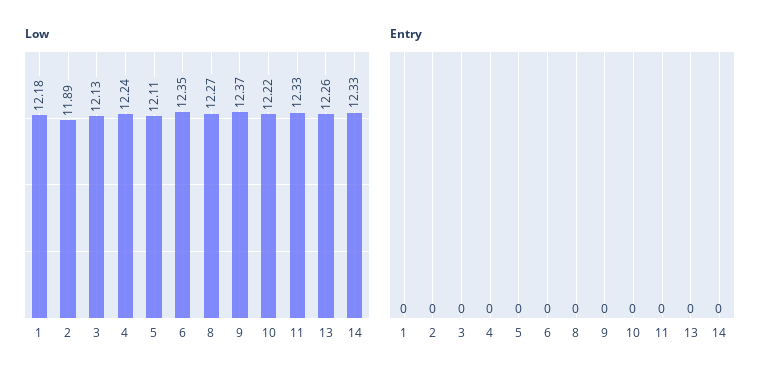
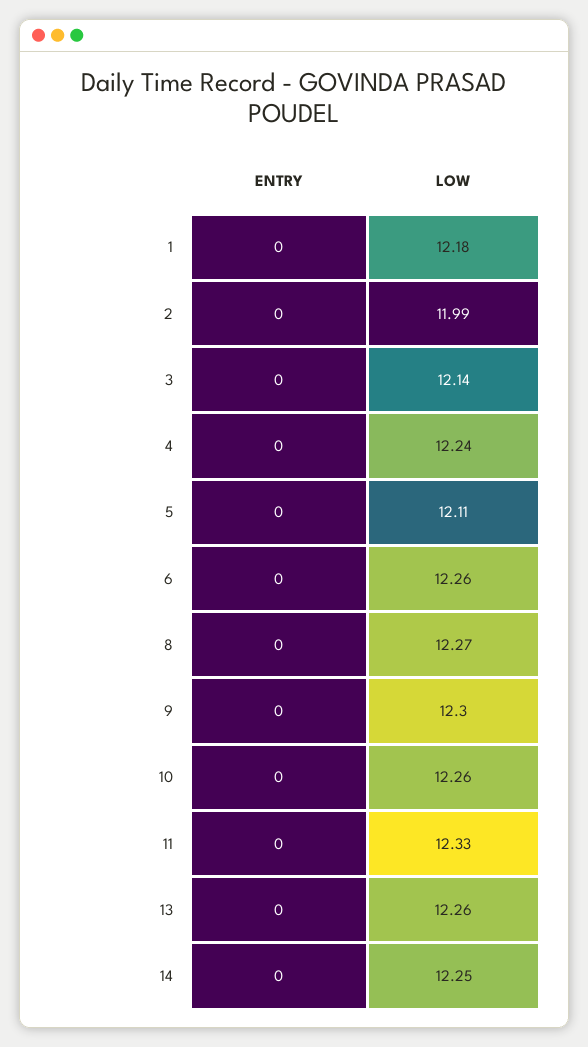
  {
    "Low": {
      "1": 12.18,
-     "2": 11.89,
+     "2": 11.99,
-     "3": 12.13,
+     "3": 12.14,
      "4": 12.24,
      "5": 12.11,
-     "6": 12.35,
+     "6": 12.26,
      "8": 12.27,
-     "9": 12.37,
+     "9": 12.3,
-     "10": 12.22,
+     "10": 12.26,
      "11": 12.33,
      "13": 12.26,
-     "14": 12.33
+     "14": 12.25
    },
    "Entry": {
      "1": 0,
      "2": 0,
      "3": 0,
      "4": 0,
      "5": 0,
      "6": 0,
      "8": 0,
      "9": 0,
      "10": 0,
      "11": 0,
      "13": 0,
      "14": 0
    }
  }

